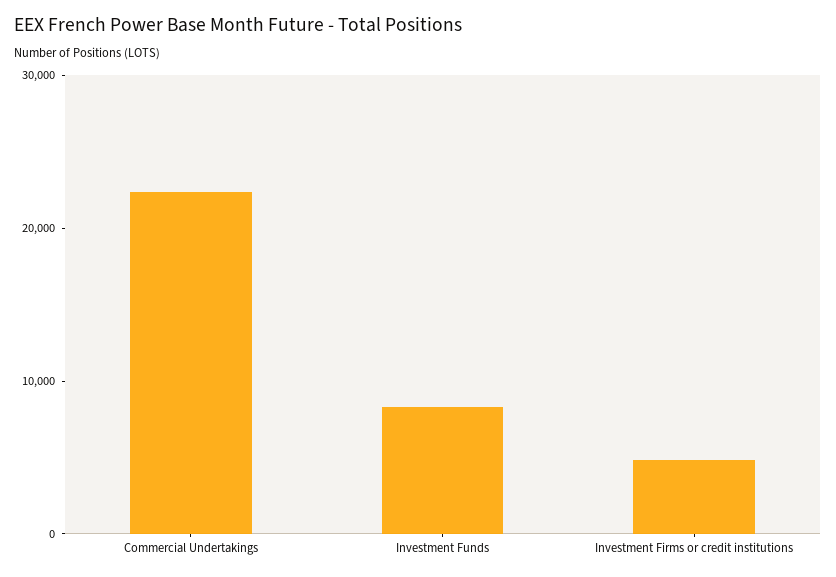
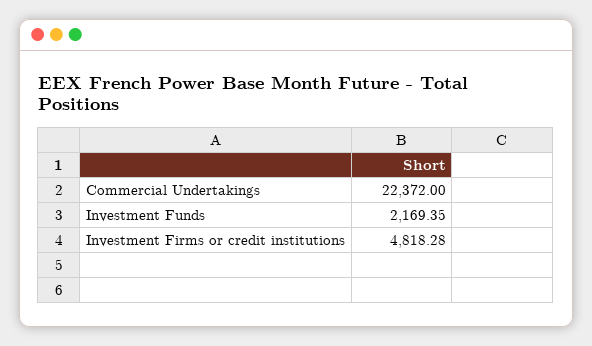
  {
    "Commercial Undertakings": 22372,
-   "Investment Funds": 8000,
+   "Investment Funds": 2169.35,
    "Investment Firms or credit institutions": 4818.28
  }

